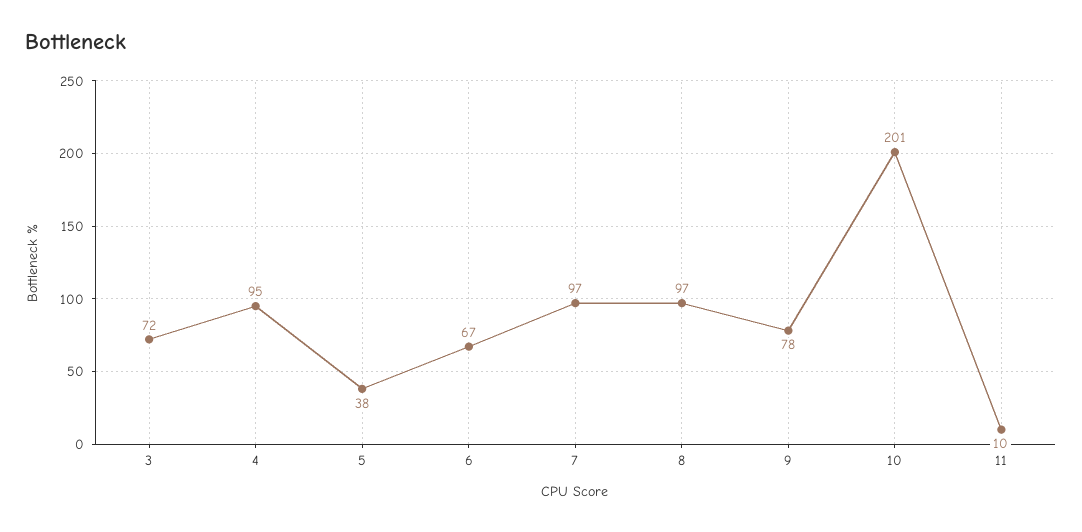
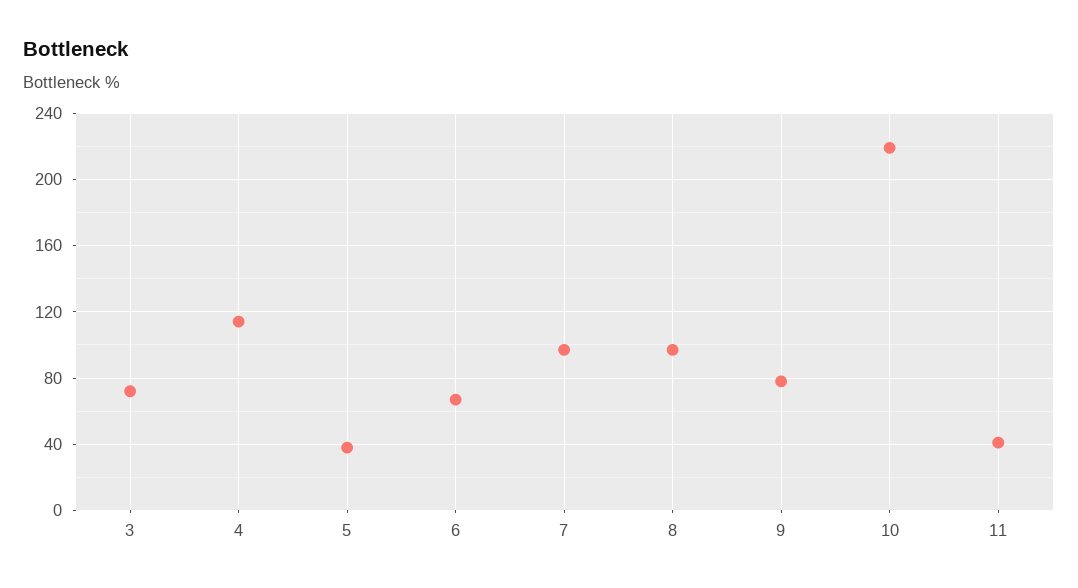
  {
    "3": 72,
-   "4": 95,
+   "4": 115,
    "5": 38,
    "6": 67,
    "7": 97,
    "8": 97,
    "9": 78,
-   "10": 201,
+   "10": 220,
-   "11": 10
+   "11": 40
  }

